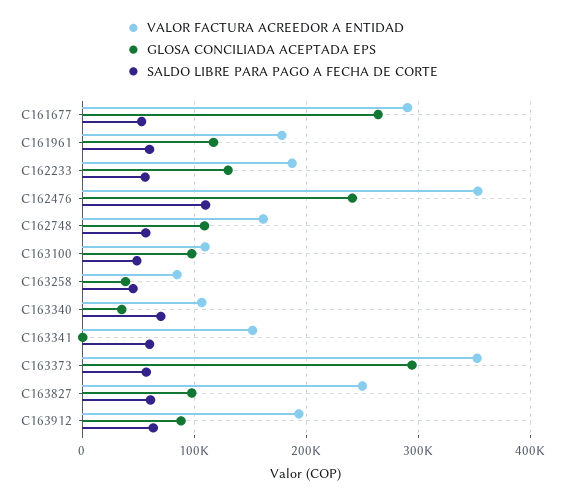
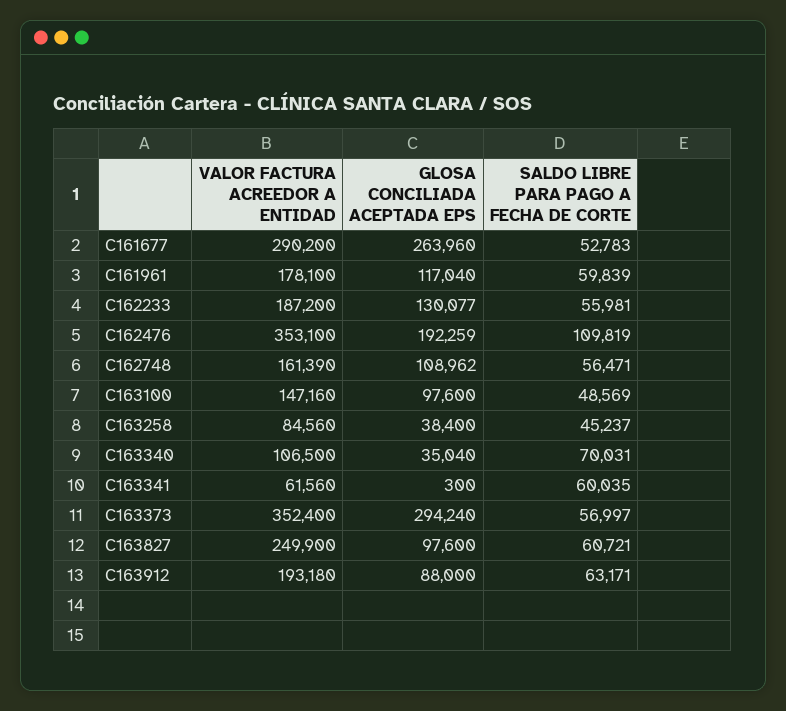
  {
    "VALOR FACTURA ACREEDOR A ENTIDAD": {
      "C161677": 290200,
      "C161961": 178100,
      "C162233": 187200,
      "C162476": 353100,
      "C162748": 161390,
-     "C163100": 110000,
+     "C163100": 147160,
      "C163258": 84560,
      "C163340": 106500,
-     "C163341": 150000,
+     "C163341": 61560,
      "C163373": 352400,
      "C163827": 249900,
      "C163912": 193180
    },
    "GLOSA CONCILIADA ACEPTADA EPS": {
      "C161677": 263960,
      "C161961": 117040,
      "C162233": 130077,
-     "C162476": 240000,
+     "C162476": 192259,
      "C162748": 108962,
      "C163100": 97600,
      "C163258": 38400,
      "C163340": 35040,
      "C163341": 300,
      "C163373": 294240,
      "C163827": 97600,
      "C163912": 88000
    },
    "SALDO LIBRE PARA PAGO A FECHA DE CORTE": {
      "C161677": 52783,
      "C161961": 59839,
      "C162233": 55981,
      "C162476": 109819,
      "C162748": 56471,
      "C163100": 48569,
      "C163258": 45237,
      "C163340": 70031,
      "C163341": 60035,
      "C163373": 56997,
      "C163827": 60721,
      "C163912": 63171
    }
  }

